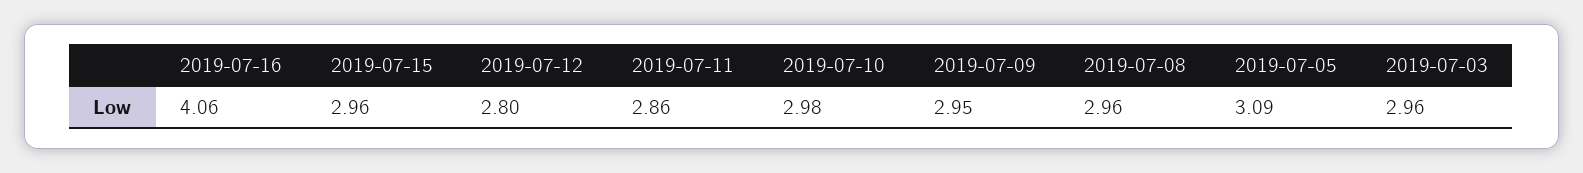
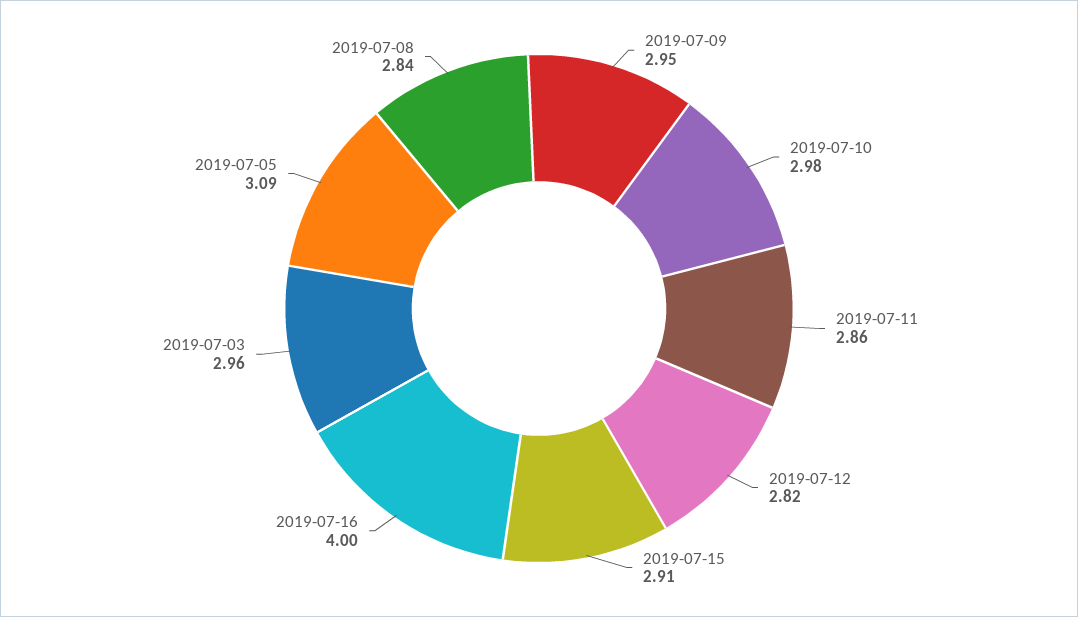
  {
-   "2019-07-16": 4.06,
+   "2019-07-16": 4,
-   "2019-07-15": 2.96,
+   "2019-07-15": 2.91,
-   "2019-07-12": 2.8,
+   "2019-07-12": 2.82,
    "2019-07-11": 2.86,
    "2019-07-10": 2.98,
    "2019-07-09": 2.95,
-   "2019-07-08": 2.96,
+   "2019-07-08": 2.84,
    "2019-07-05": 3.09,
    "2019-07-03": 2.96
  }

